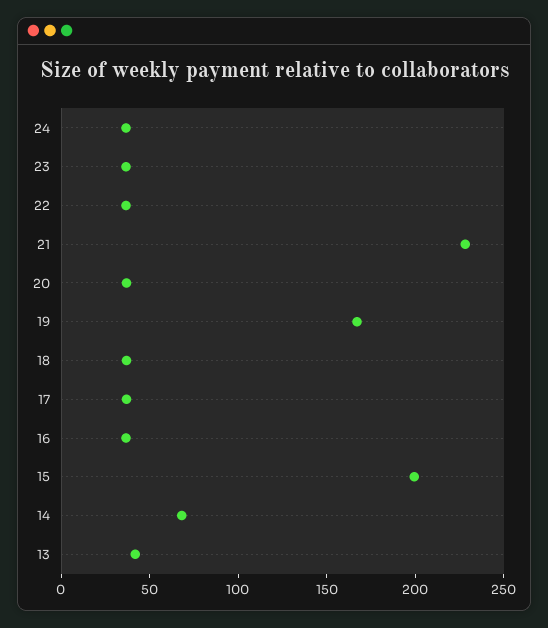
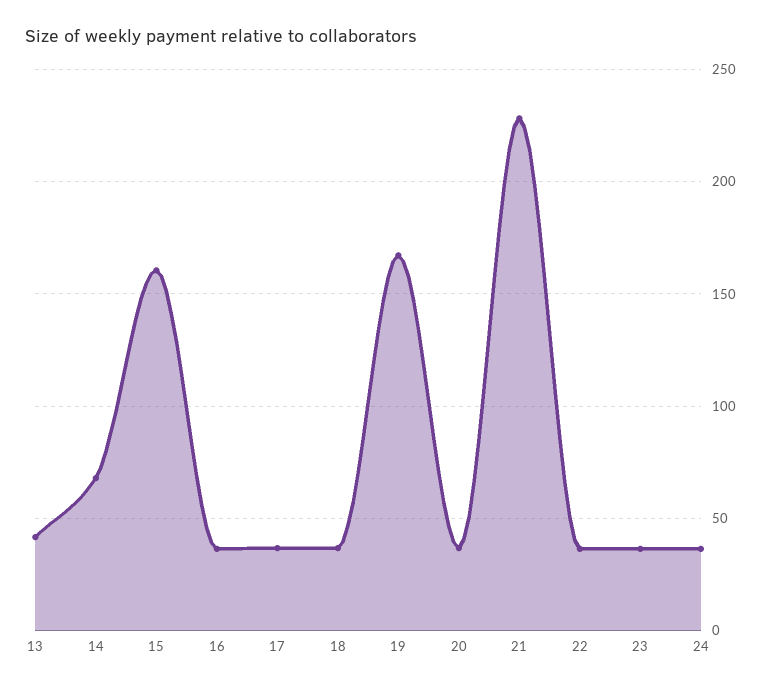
  {
    "24": 35,
    "23": 35,
    "22": 35,
    "21": 230,
    "20": 35,
    "19": 165,
    "18": 35,
    "17": 35,
    "16": 35,
-   "15": 200,
+   "15": 160,
    "14": 70,
    "13": 40
  }

